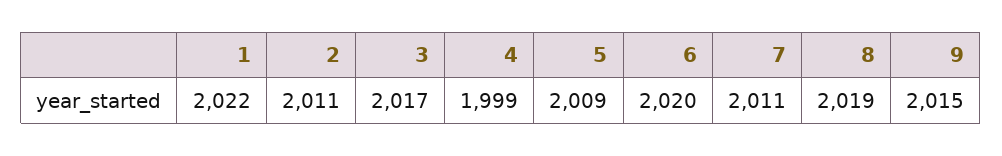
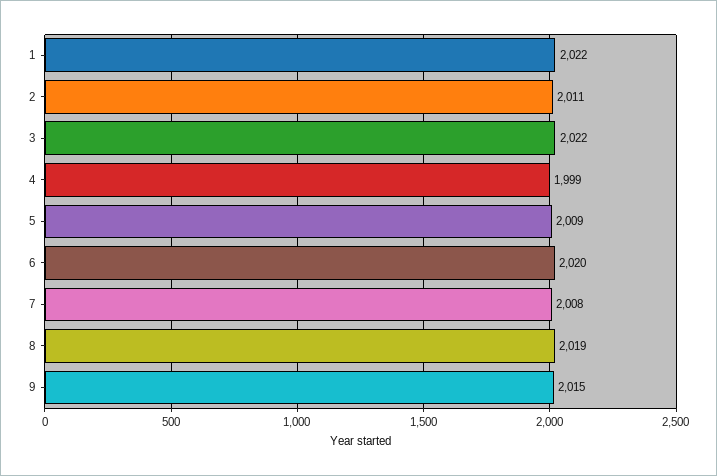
  {
    "1": 2022,
    "2": 2011,
-   "3": 2017,
+   "3": 2022,
    "4": 1999,
    "5": 2009,
    "6": 2020,
-   "7": 2011,
+   "7": 2008,
    "8": 2019,
    "9": 2015
  }

